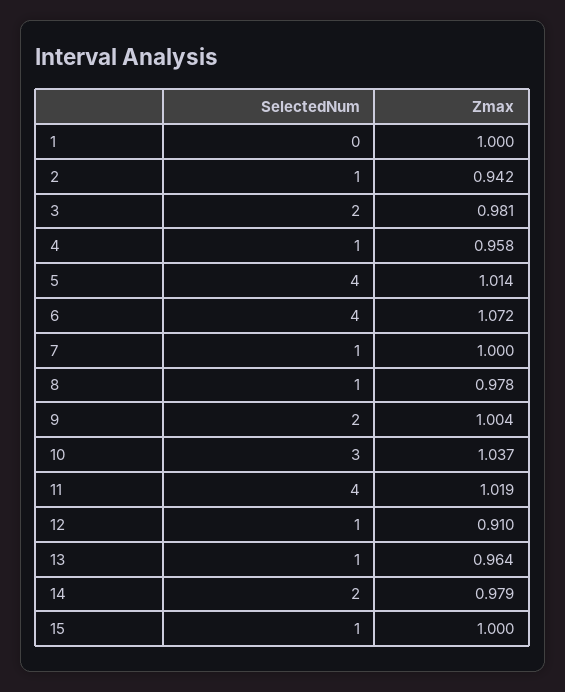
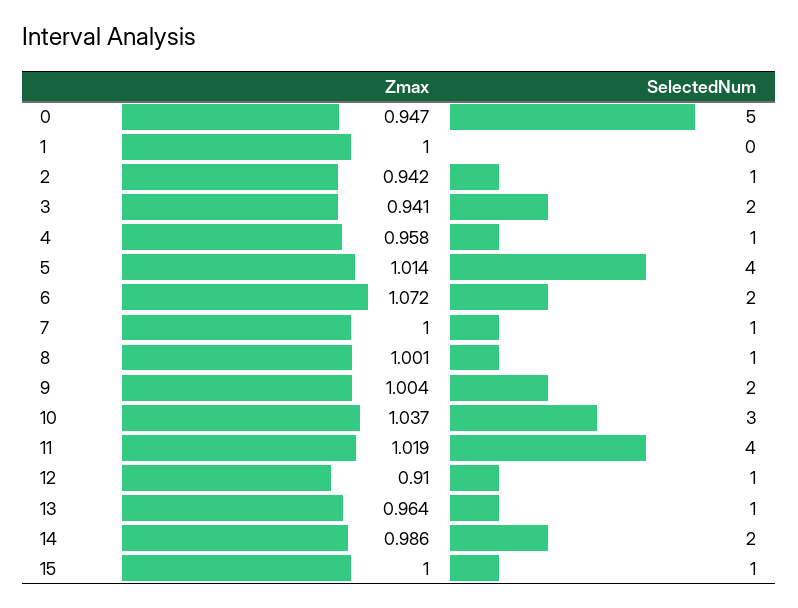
  {
    "SelectedNum": {
      "1": 0,
      "2": 1,
      "3": 2,
      "4": 1,
      "5": 4,
-     "6": 4,
+     "6": 2,
      "7": 1,
      "8": 1,
      "9": 2,
      "10": 3,
      "11": 4,
      "12": 1,
      "13": 1,
      "14": 2,
-     "15": 1
+     "15": 1,
+     "0": 5
    },
    "Zmax": {
      "1": 1,
      "2": 0.942,
-     "3": 0.981,
+     "3": 0.941,
      "4": 0.958,
      "5": 1.014,
      "6": 1.072,
      "7": 1,
-     "8": 0.978,
+     "8": 1.001,
      "9": 1.004,
      "10": 1.037,
      "11": 1.019,
      "12": 0.91,
      "13": 0.964,
-     "14": 0.979,
+     "14": 0.986,
-     "15": 1
+     "15": 1,
+     "0": 0.947
    }
  }

